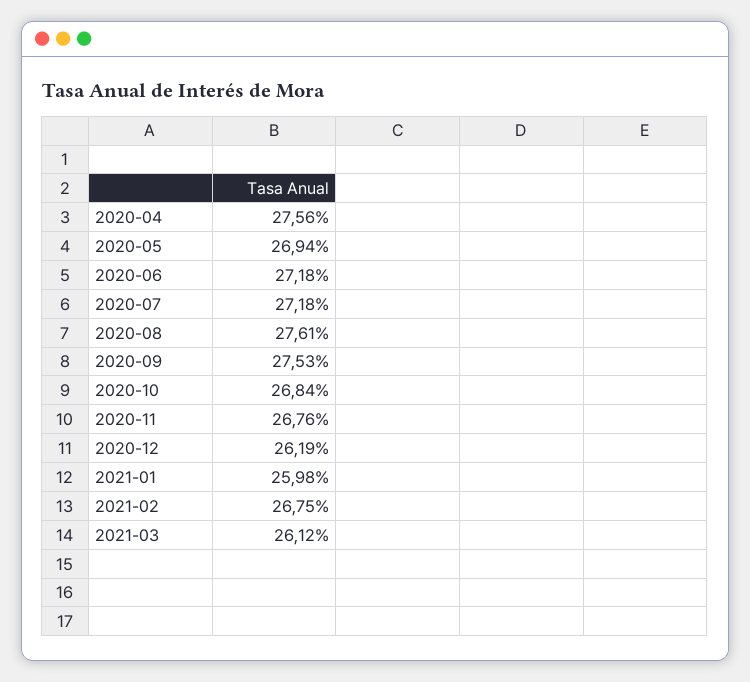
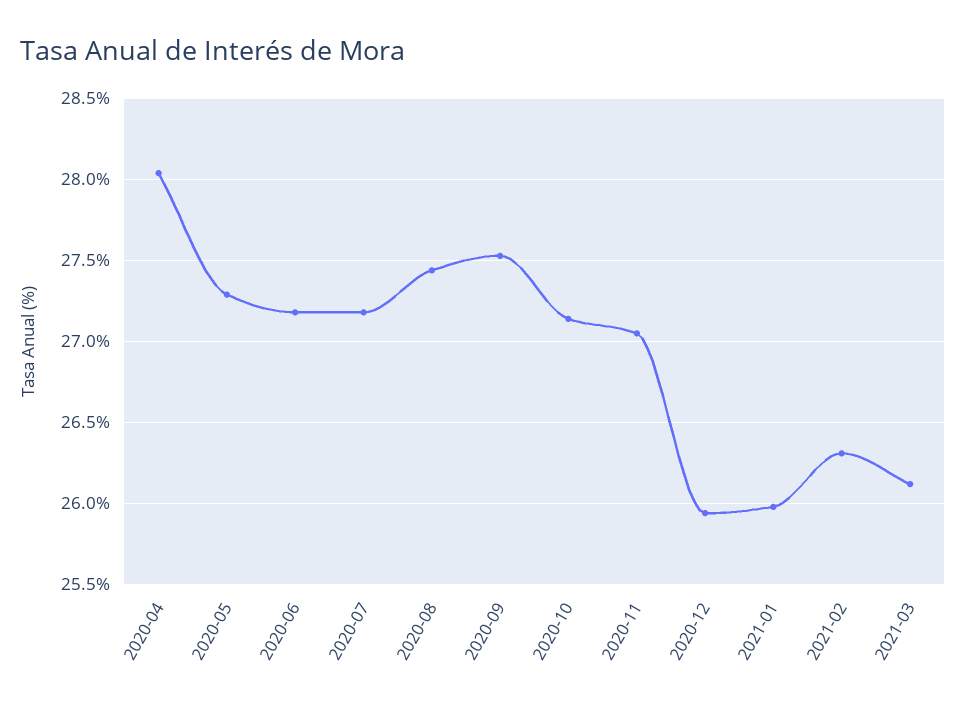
  {
-   "2020-04": 27.56,
+   "2020-04": 28.05,
-   "2020-05": 26.94,
+   "2020-05": 27.3,
    "2020-06": 27.18,
    "2020-07": 27.18,
-   "2020-08": 27.61,
+   "2020-08": 27.45,
    "2020-09": 27.53,
-   "2020-10": 26.84,
+   "2020-10": 27.15,
-   "2020-11": 26.76,
+   "2020-11": 27.05,
-   "2020-12": 26.19,
+   "2020-12": 25.95,
    "2021-01": 25.98,
-   "2021-02": 26.75,
+   "2021-02": 26.3,
    "2021-03": 26.12
  }

